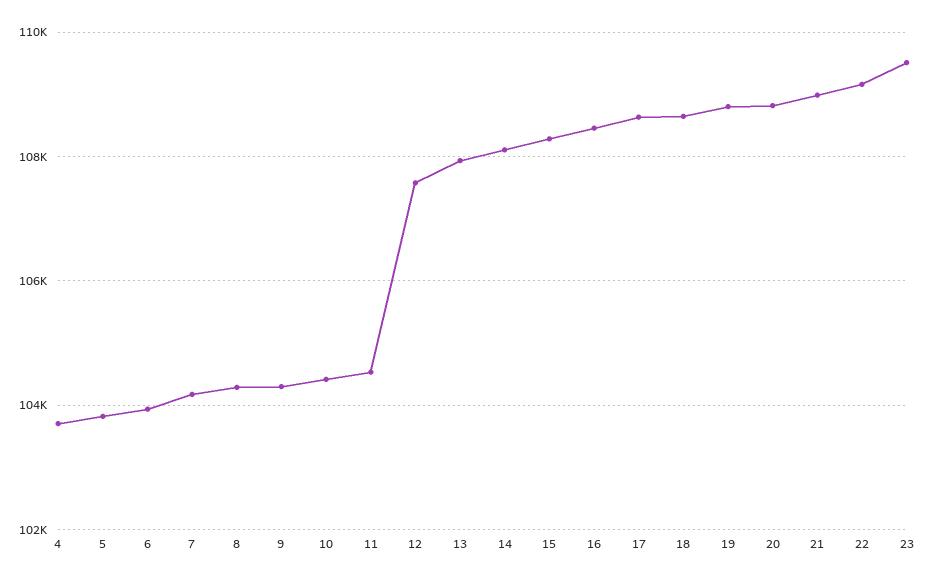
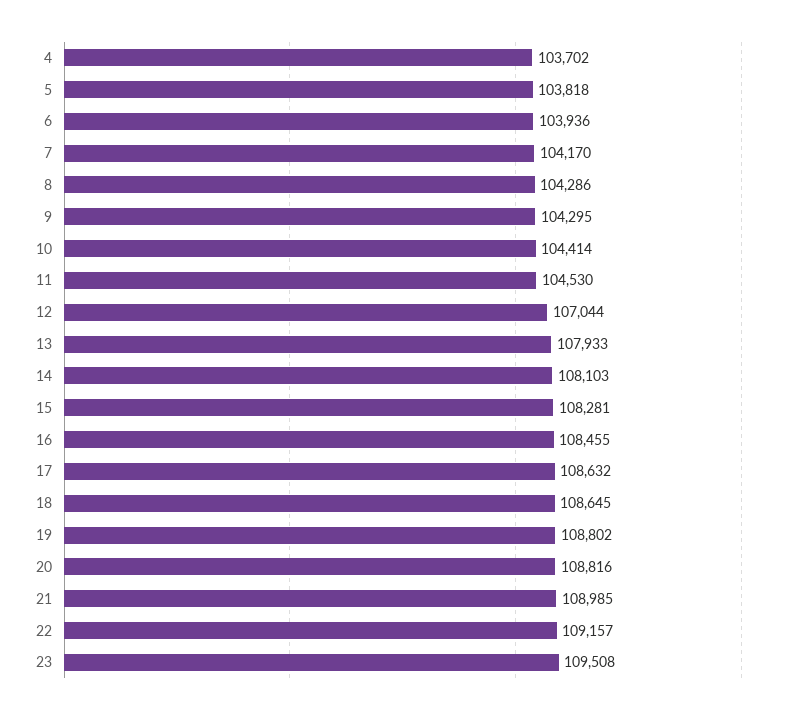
  {
    "4": 103702,
    "5": 103818,
    "6": 103936,
    "7": 104170,
    "8": 104286,
    "9": 104295,
    "10": 104414,
    "11": 104530,
-   "12": 107600,
+   "12": 107044,
    "13": 107933,
    "14": 108103,
    "15": 108281,
    "16": 108455,
    "17": 108632,
    "18": 108645,
    "19": 108802,
    "20": 108816,
    "21": 108985,
    "22": 109157,
    "23": 109508
  }

